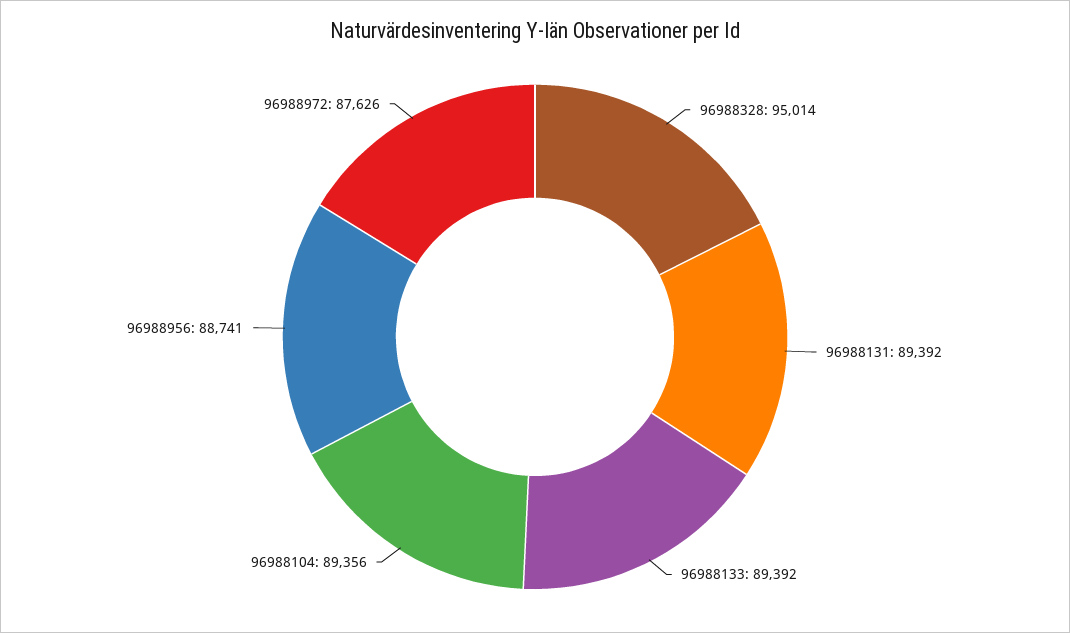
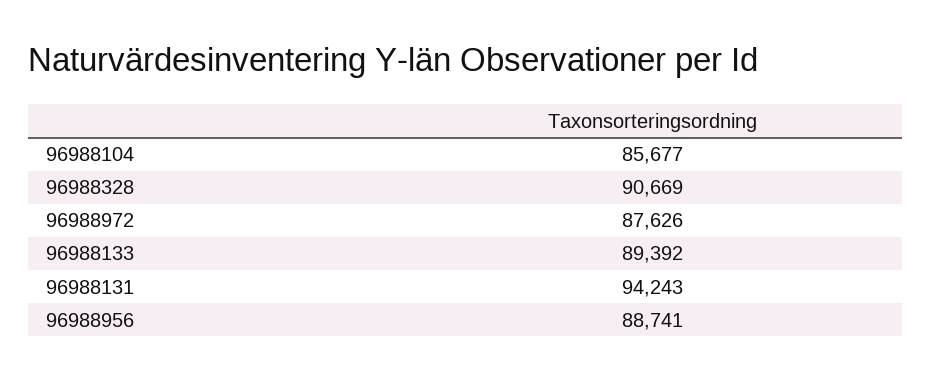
  {
-   "96988328": 95014,
+   "96988328": 90669,
-   "96988131": 89392,
+   "96988131": 94243,
    "96988133": 89392,
-   "96988104": 89356,
+   "96988104": 85677,
    "96988956": 88741,
    "96988972": 87626
  }

